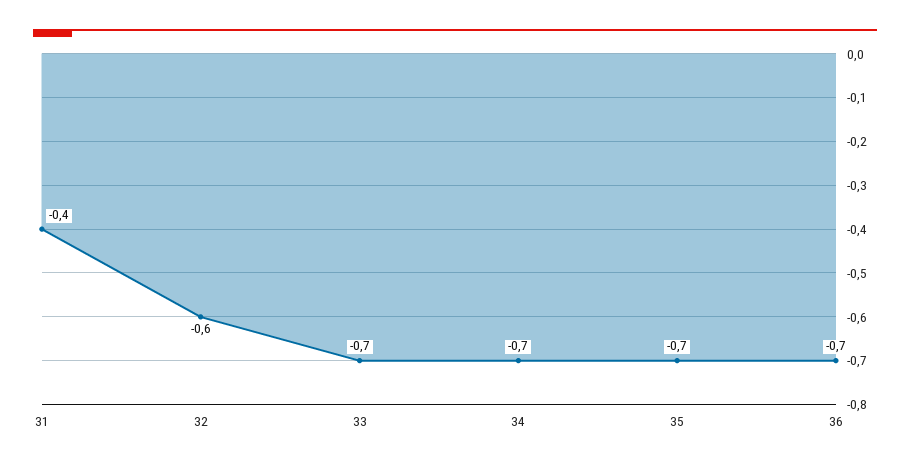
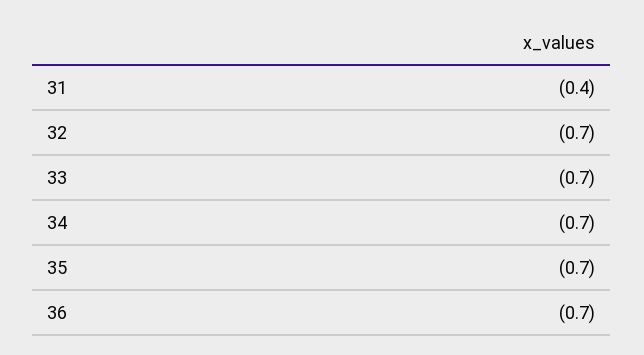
  {
    "31": -0.4,
-   "32": -0.6,
+   "32": -0.7,
    "33": -0.7,
    "34": -0.7,
    "35": -0.7,
    "36": -0.7
  }

